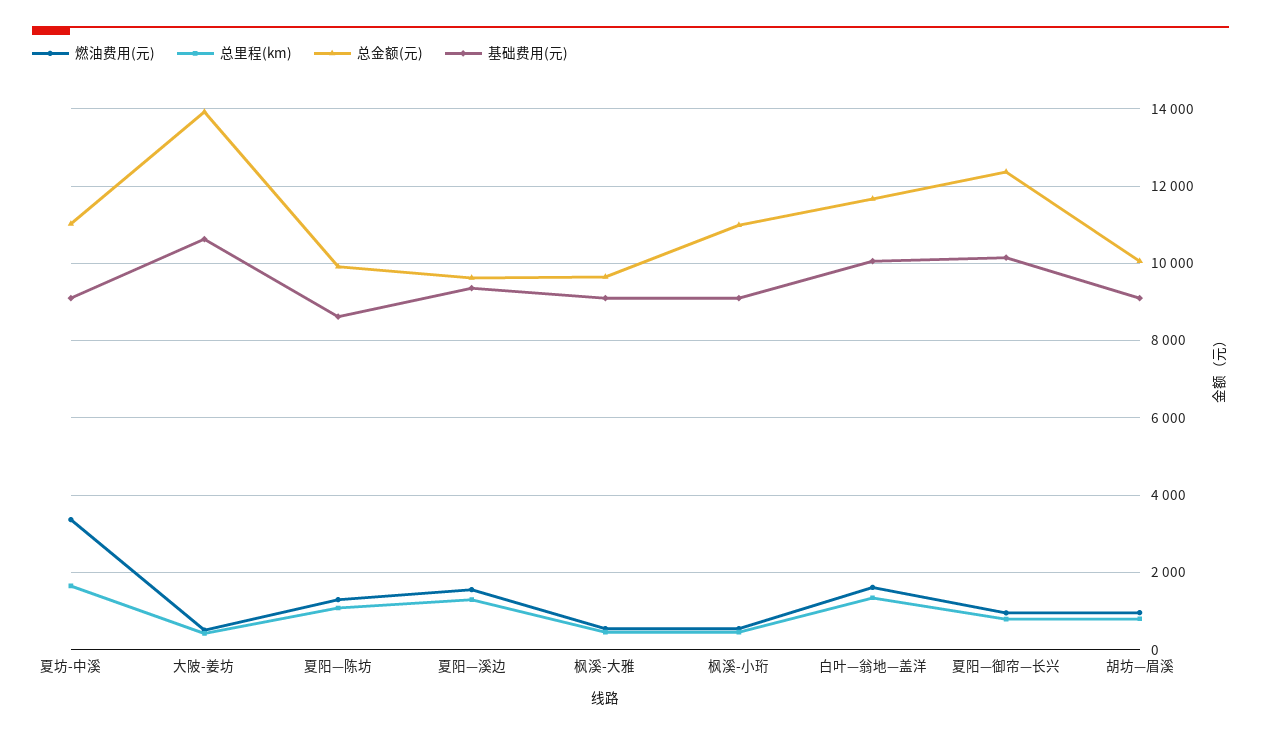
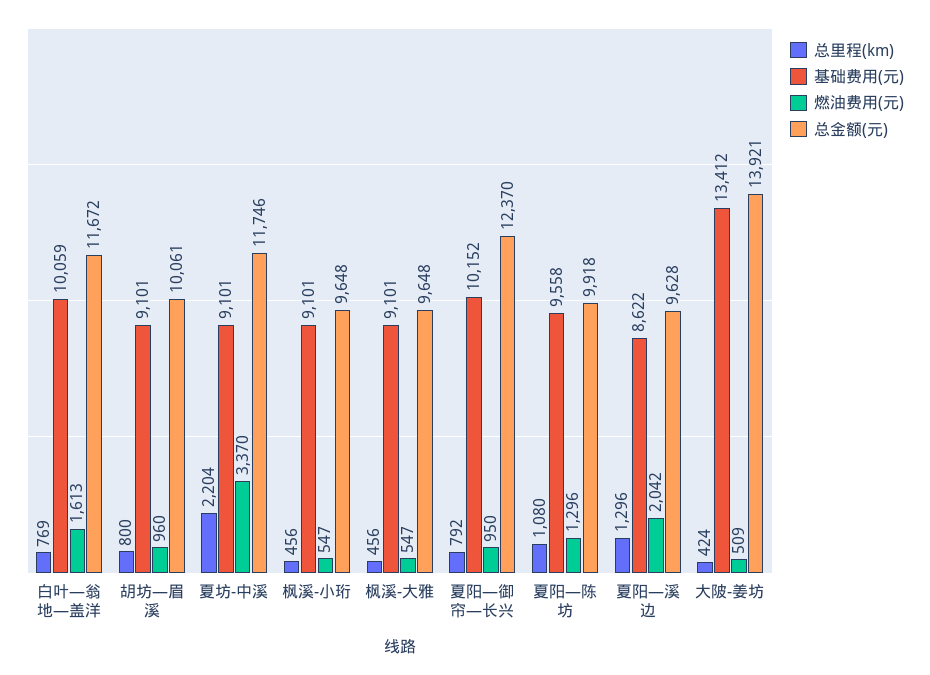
  {
    "燃油费用(元)": {
      "夏坊-中溪": 3370,
      "大陂-姜坊": 509,
      "夏阳—陈坊": 1296,
-     "夏阳—溪边": 1600,
+     "夏阳—溪边": 2042,
      "枫溪-大雅": 547,
      "枫溪-小珩": 547,
      "白叶—翁地—盖洋": 1613,
      "夏阳—御帘—长兴": 950,
      "胡坊—眉溪": 960
    },
    "总里程(km)": {
-     "夏坊-中溪": 1600,
+     "夏坊-中溪": 2204,
      "大陂-姜坊": 424,
      "夏阳—陈坊": 1080,
      "夏阳—溪边": 1296,
      "枫溪-大雅": 456,
      "枫溪-小珩": 456,
-     "白叶—翁地—盖洋": 1400,
+     "白叶—翁地—盖洋": 769,
      "夏阳—御帘—长兴": 792,
      "胡坊—眉溪": 800
    },
    "总金额(元)": {
-     "夏坊-中溪": 11000,
+     "夏坊-中溪": 11746,
      "大陂-姜坊": 13921,
      "夏阳—陈坊": 9918,
      "夏阳—溪边": 9628,
      "枫溪-大雅": 9648,
-     "枫溪-小珩": 11000,
+     "枫溪-小珩": 9648,
      "白叶—翁地—盖洋": 11672,
      "夏阳—御帘—长兴": 12370,
      "胡坊—眉溪": 10061
    },
    "基础费用(元)": {
      "夏坊-中溪": 9101,
-     "大陂-姜坊": 10600,
+     "大陂-姜坊": 13412,
-     "夏阳—陈坊": 8600,
+     "夏阳—陈坊": 9558,
-     "夏阳—溪边": 9400,
+     "夏阳—溪边": 8622,
      "枫溪-大雅": 9101,
      "枫溪-小珩": 9101,
      "白叶—翁地—盖洋": 10059,
      "夏阳—御帘—长兴": 10152,
      "胡坊—眉溪": 9101
    }
  }

